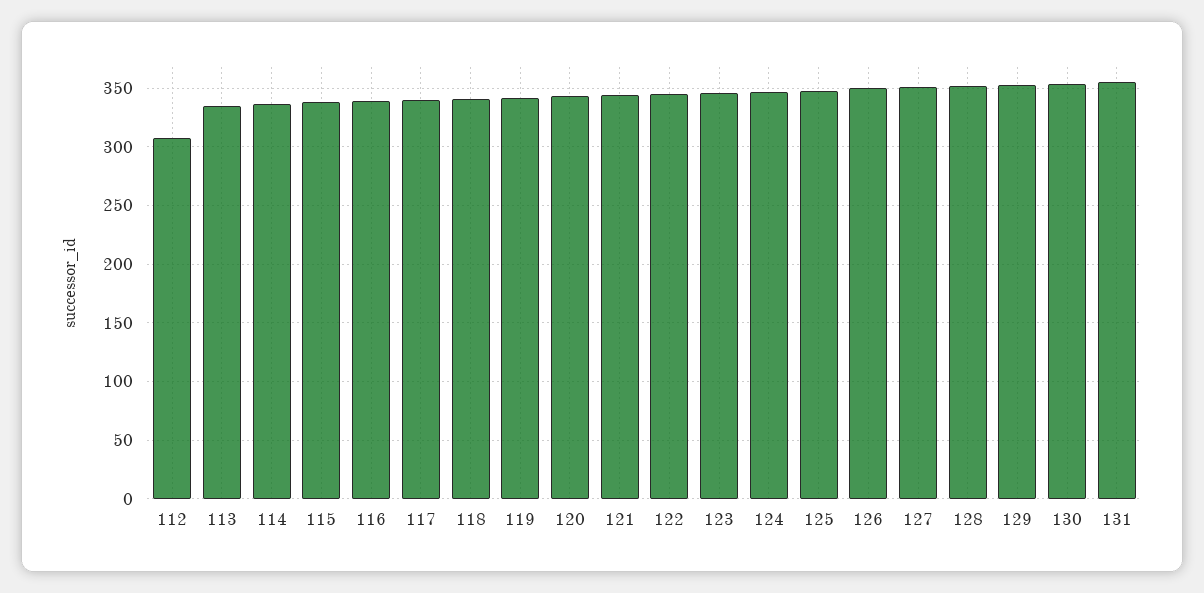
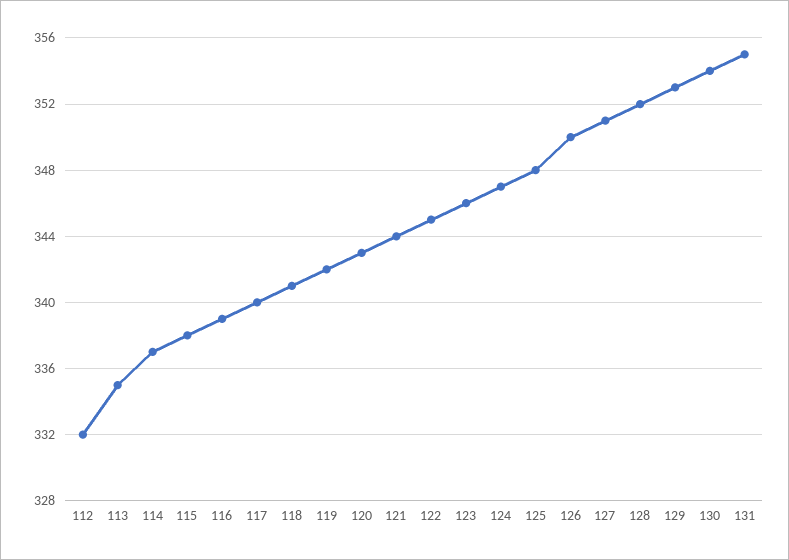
  {
-   "112": 310,
+   "112": 332,
    "113": 335,
    "114": 337,
    "115": 338,
    "116": 339,
    "117": 340,
    "118": 341,
    "119": 342,
    "120": 343,
    "121": 344,
    "122": 345,
    "123": 346,
    "124": 347,
    "125": 348,
    "126": 350,
    "127": 351,
    "128": 352,
    "129": 353,
    "130": 354,
    "131": 355
  }

